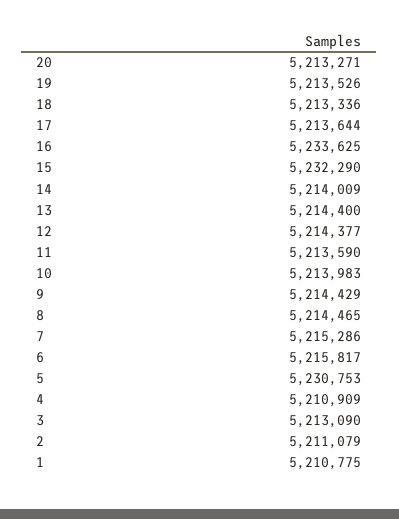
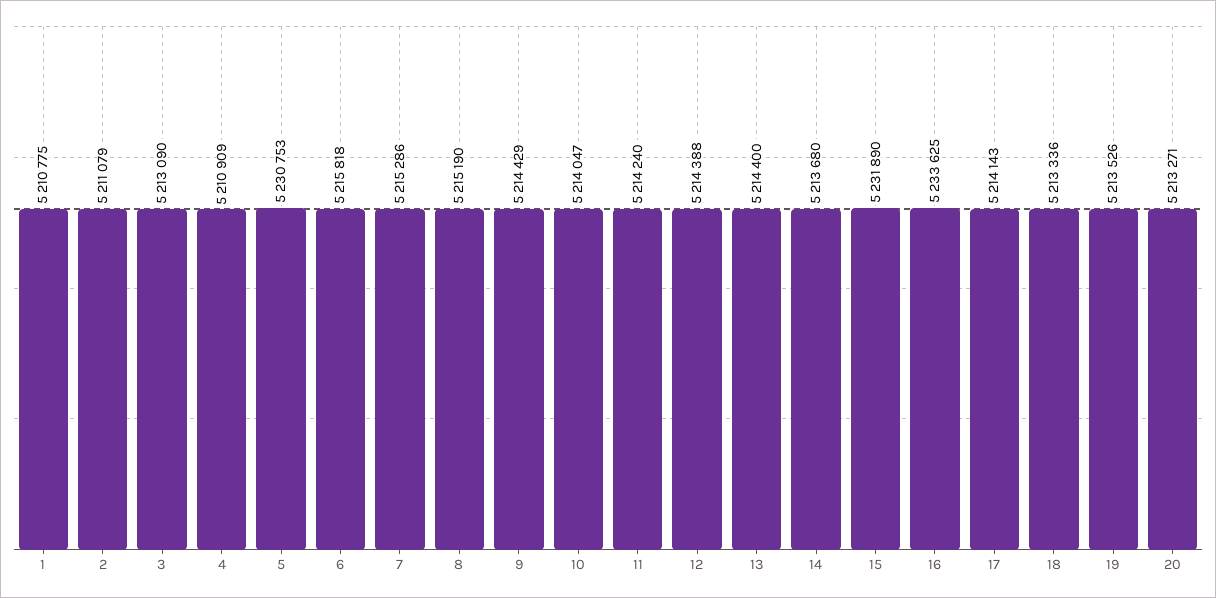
  {
    "20": 5213271,
    "19": 5213526,
    "18": 5213336,
-   "17": 5213644,
+   "17": 5214143,
    "16": 5233625,
-   "15": 5232290,
+   "15": 5231890,
-   "14": 5214009,
+   "14": 5213680,
    "13": 5214400,
-   "12": 5214377,
+   "12": 5214388,
-   "11": 5213590,
+   "11": 5214240,
-   "10": 5213983,
+   "10": 5214047,
    "9": 5214429,
-   "8": 5214465,
+   "8": 5215190,
    "7": 5215286,
-   "6": 5215817,
+   "6": 5215818,
    "5": 5230753,
    "4": 5210909,
    "3": 5213090,
    "2": 5211079,
    "1": 5210775
  }

